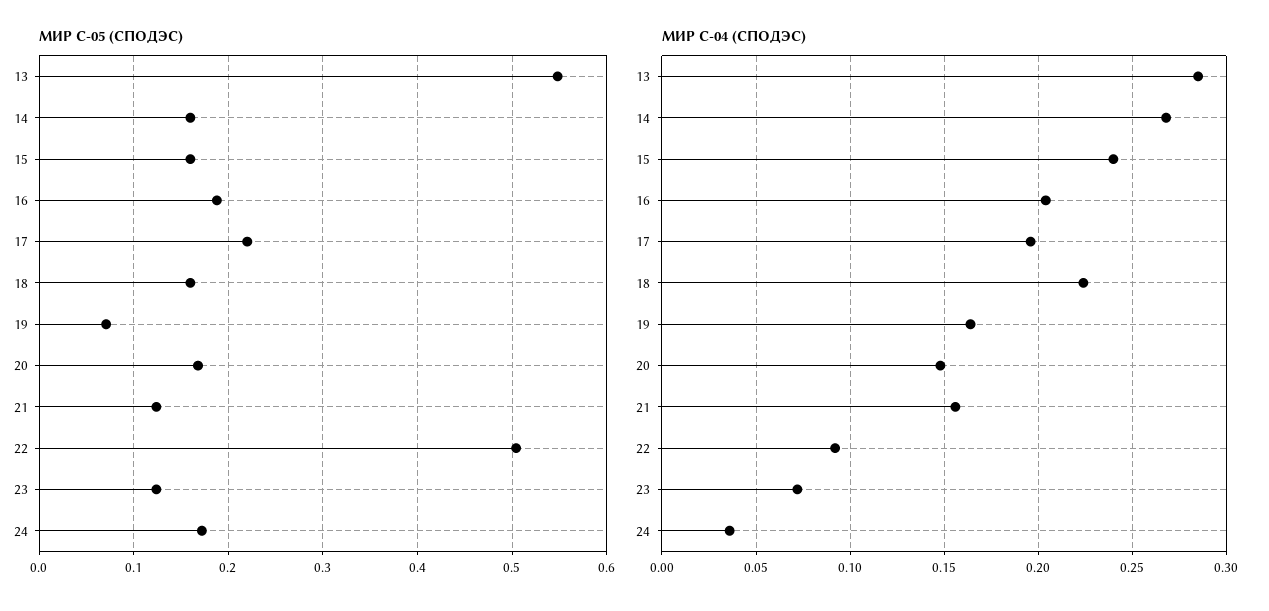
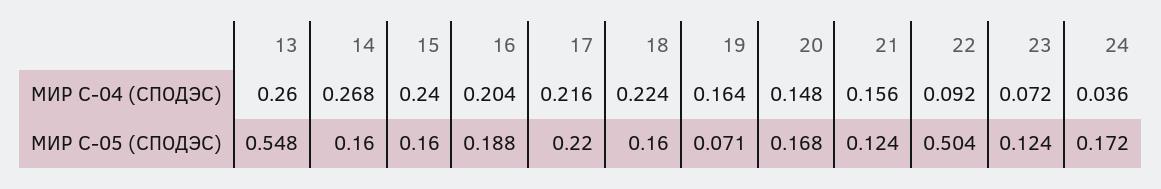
  {
    "МИР С-05 (СПОДЭС)": {
      "13": 0.548,
      "14": 0.16,
      "15": 0.16,
      "16": 0.188,
      "17": 0.22,
      "18": 0.16,
      "19": 0.071,
      "20": 0.168,
      "21": 0.124,
      "22": 0.504,
      "23": 0.124,
      "24": 0.172
    },
    "МИР С-04 (СПОДЭС)": {
-     "13": 0.285,
+     "13": 0.26,
      "14": 0.268,
      "15": 0.24,
      "16": 0.204,
-     "17": 0.195,
+     "17": 0.216,
      "18": 0.224,
      "19": 0.164,
      "20": 0.148,
      "21": 0.156,
      "22": 0.092,
      "23": 0.072,
      "24": 0.036
    }
  }

